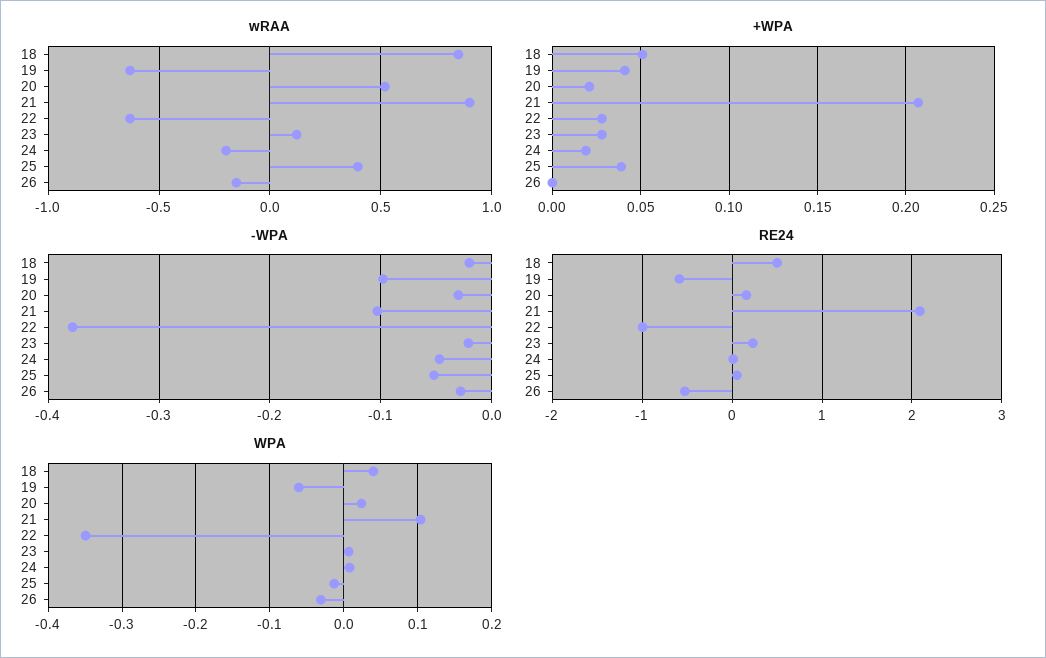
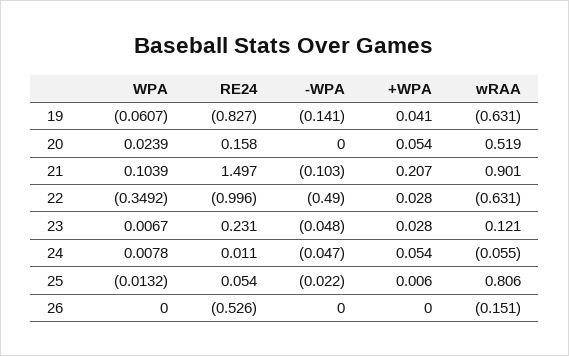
  {
    "wRAA": {
-     "18": 0.85,
      "19": -0.631,
      "20": 0.519,
      "21": 0.901,
      "22": -0.631,
      "23": 0.121,
-     "24": -0.2,
+     "24": -0.055,
-     "25": 0.4,
+     "25": 0.806,
      "26": -0.151
    },
    "+WPA": {
-     "18": 0.05,
      "19": 0.041,
-     "20": 0.02,
+     "20": 0.054,
      "21": 0.207,
      "22": 0.028,
      "23": 0.028,
-     "24": 0.02,
+     "24": 0.054,
-     "25": 0.04,
+     "25": 0.006,
      "26": 0
    },
    "-WPA": {
-     "18": -0.02,
-     "19": -0.1,
+     "19": -0.141,
-     "20": -0.03,
+     "20": 0,
      "21": -0.103,
-     "22": -0.38,
+     "22": -0.49,
-     "23": -0.02,
+     "23": -0.048,
      "24": -0.047,
-     "25": -0.05,
+     "25": -0.022,
-     "26": -0.03
+     "26": 0
    },
    "RE24": {
-     "18": 0.5,
-     "19": -0.6,
+     "19": -0.827,
      "20": 0.158,
-     "21": 2.1,
+     "21": 1.497,
      "22": -0.996,
      "23": 0.231,
      "24": 0.011,
      "25": 0.054,
      "26": -0.526
    },
    "WPA": {
-     "18": 0.04,
      "19": -0.0607,
      "20": 0.0239,
      "21": 0.1039,
      "22": -0.3492,
      "23": 0.0067,
      "24": 0.0078,
      "25": -0.0132,
-     "26": -0.03
+     "26": 0
    }
  }

